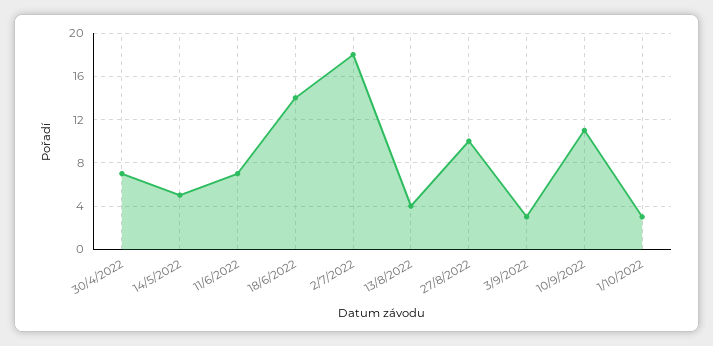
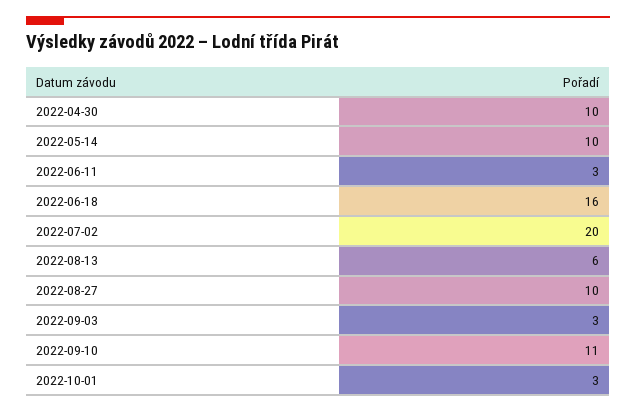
  {
-   "30/4/2022": 7,
+   "30/4/2022": 10,
-   "14/5/2022": 5,
+   "14/5/2022": 10,
-   "11/6/2022": 7,
+   "11/6/2022": 3,
-   "18/6/2022": 14,
+   "18/6/2022": 16,
-   "2/7/2022": 18,
+   "2/7/2022": 20,
-   "13/8/2022": 4,
+   "13/8/2022": 6,
    "27/8/2022": 10,
    "3/9/2022": 3,
    "10/9/2022": 11,
    "1/10/2022": 3
  }

